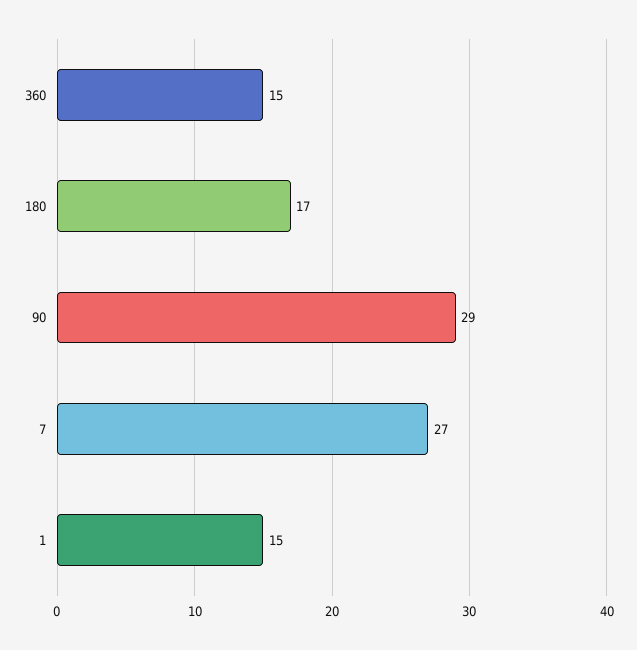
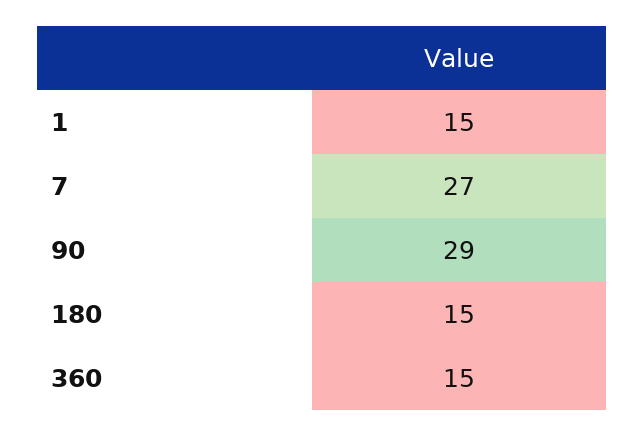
  {
    "360": 15,
-   "180": 17,
+   "180": 15,
    "90": 29,
    "7": 27,
    "1": 15
  }

